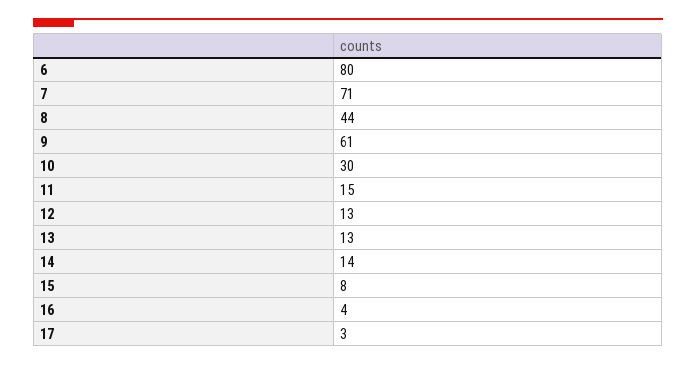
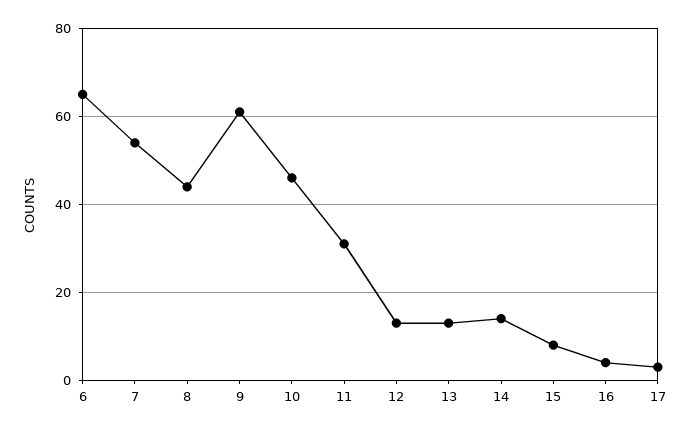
  {
-   "6": 80,
+   "6": 65,
-   "7": 71,
+   "7": 55,
    "8": 44,
    "9": 61,
-   "10": 30,
+   "10": 45,
-   "11": 15,
+   "11": 30,
    "12": 13,
    "13": 13,
    "14": 14,
    "15": 8,
    "16": 4,
    "17": 3
  }

